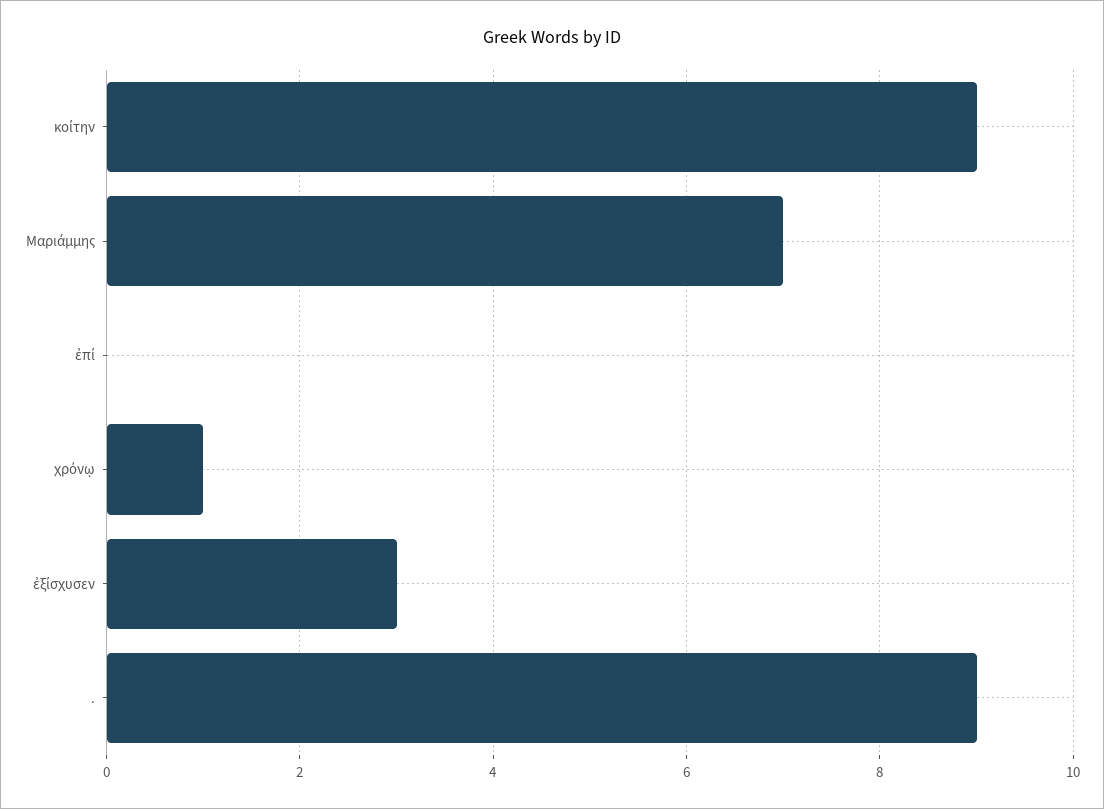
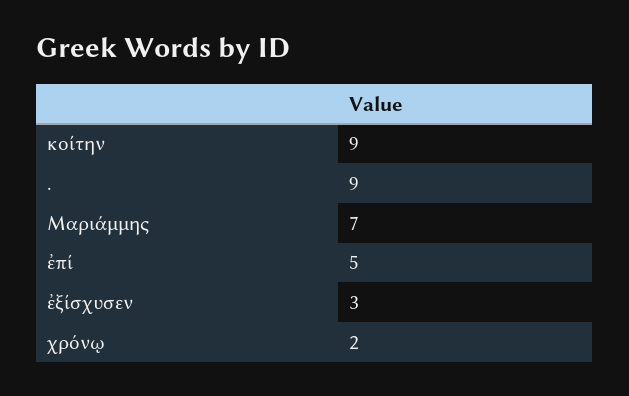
  {
    "κοίτην": 9,
    "Μαριάμμης": 7,
-   "ἐπί": 0,
+   "ἐπί": 5,
-   "χρόνῳ": 1,
+   "χρόνῳ": 2,
    "ἐξίσχυσεν": 3,
    ".": 9
  }

